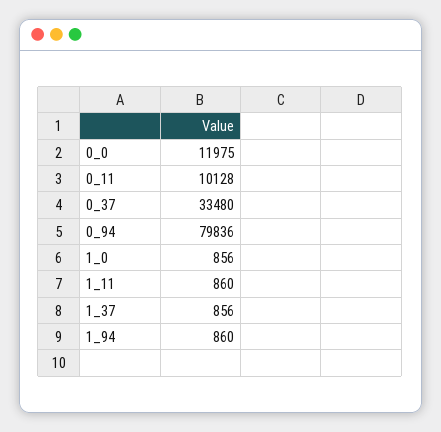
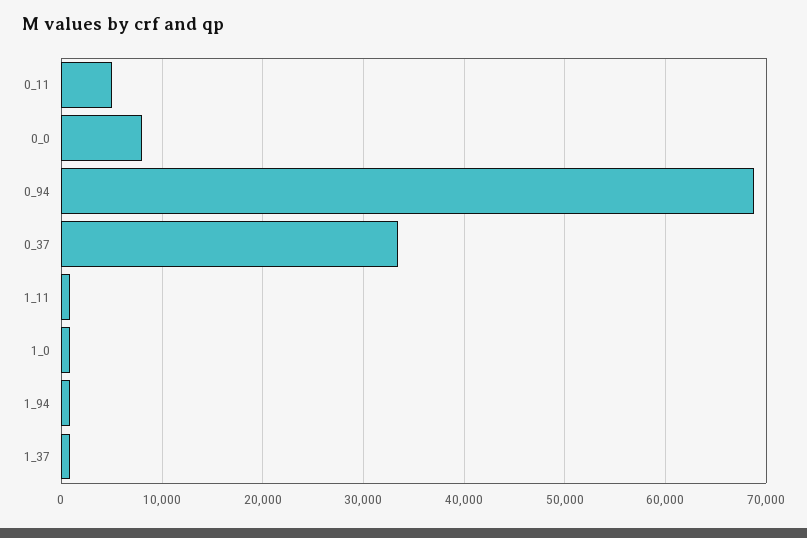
  {
-   "0_0": 11975,
+   "0_0": 8000,
-   "0_11": 10128,
+   "0_11": 5000,
    "0_37": 33480,
-   "0_94": 79836,
+   "0_94": 69000,
    "1_0": 856,
    "1_11": 860,
    "1_37": 856,
    "1_94": 860
  }

